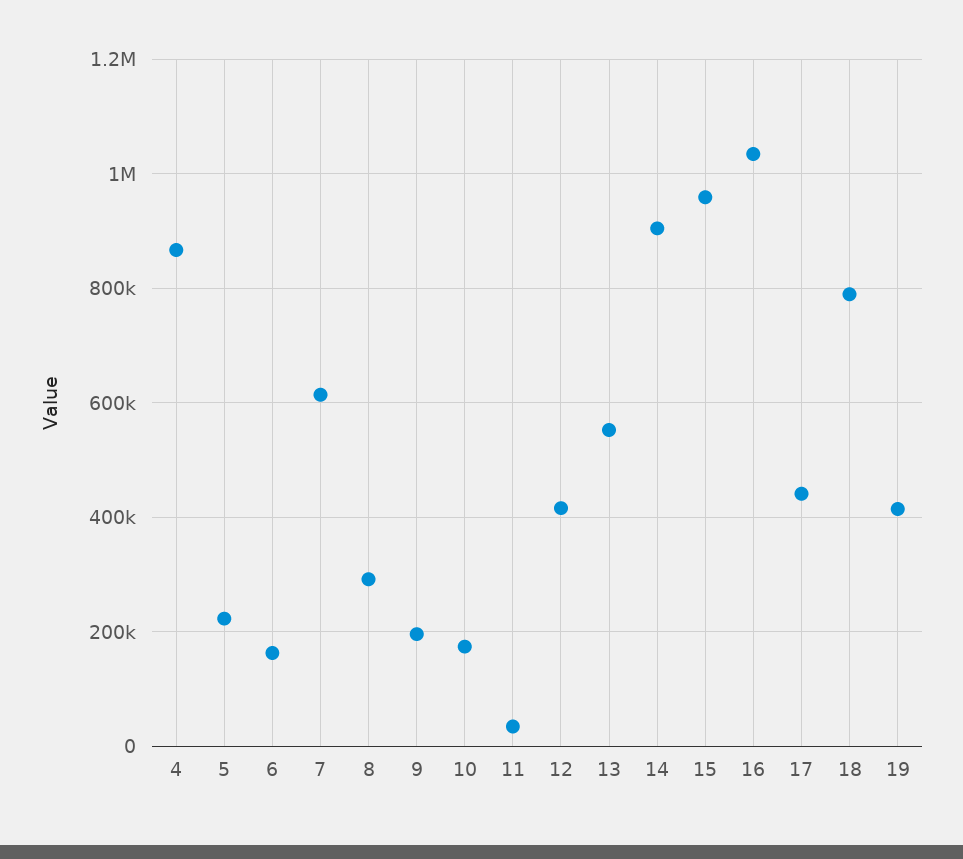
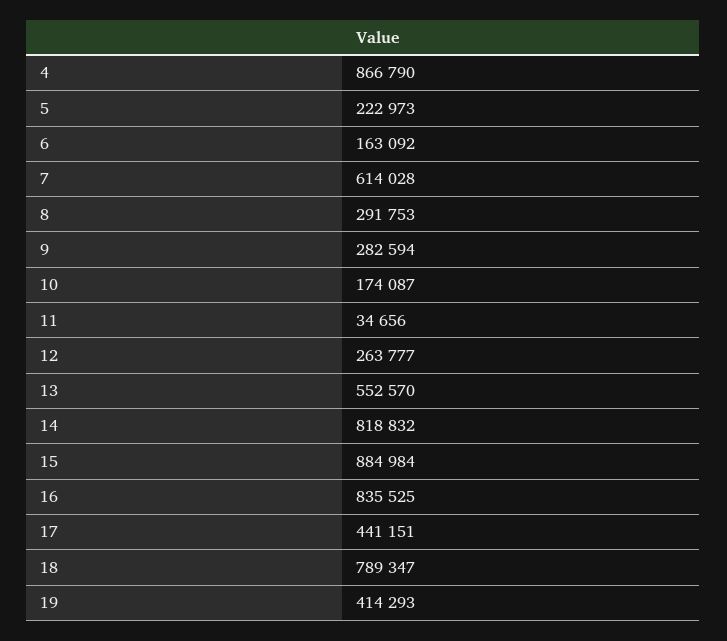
  {
    "4": 866790,
    "5": 222973,
    "6": 163092,
    "7": 614028,
    "8": 291753,
-   "9": 200000,
+   "9": 282594,
    "10": 174087,
    "11": 34656,
-   "12": 420000,
+   "12": 263777,
    "13": 552570,
-   "14": 900000,
+   "14": 818832,
-   "15": 960000,
+   "15": 884984,
-   "16": 1040000,
+   "16": 835525,
    "17": 441151,
    "18": 789347,
    "19": 414293
  }

